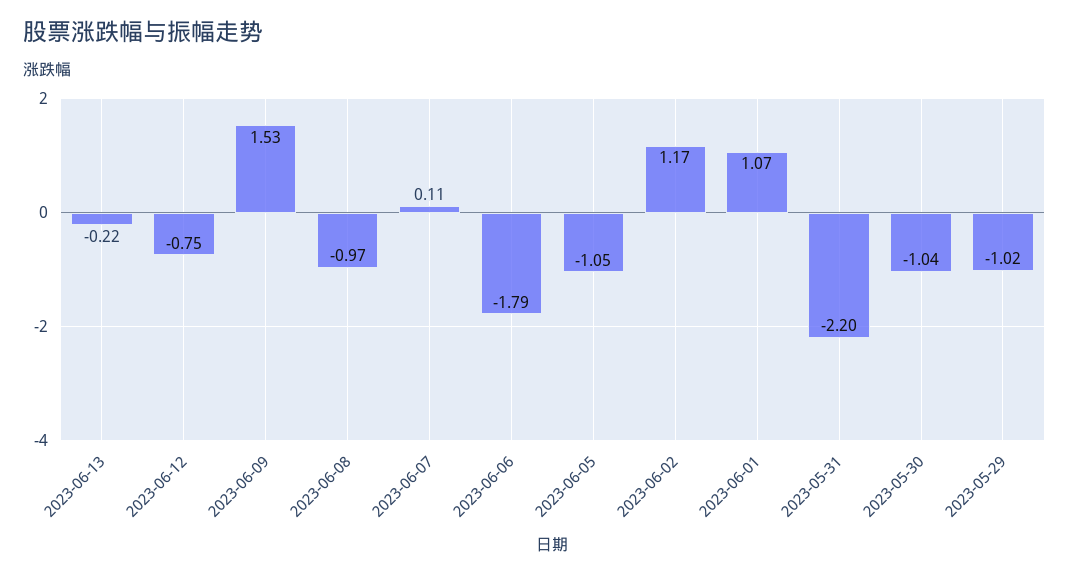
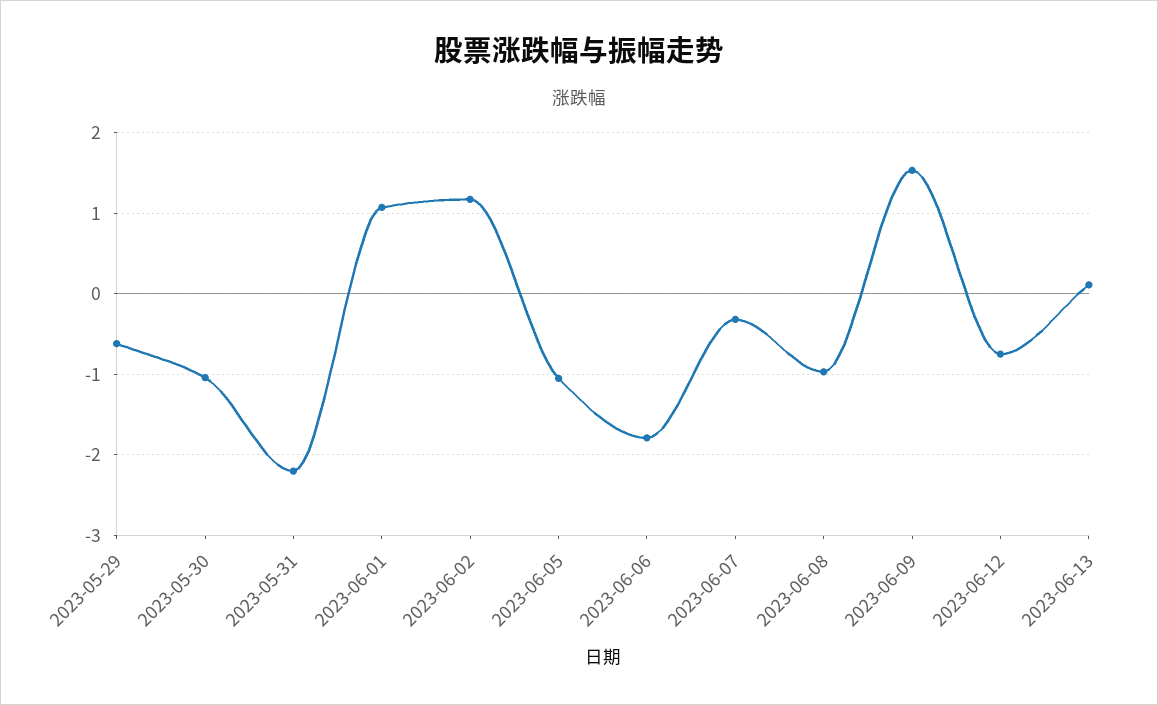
  {
-   "2023-06-13": -0.22,
+   "2023-06-13": 0.1,
    "2023-06-12": -0.75,
    "2023-06-09": 1.53,
    "2023-06-08": -0.97,
-   "2023-06-07": 0.11,
+   "2023-06-07": -0.3,
    "2023-06-06": -1.79,
    "2023-06-05": -1.05,
    "2023-06-02": 1.17,
    "2023-06-01": 1.07,
    "2023-05-31": -2.2,
    "2023-05-30": -1.04,
-   "2023-05-29": -1.02
+   "2023-05-29": -0.6
  }

